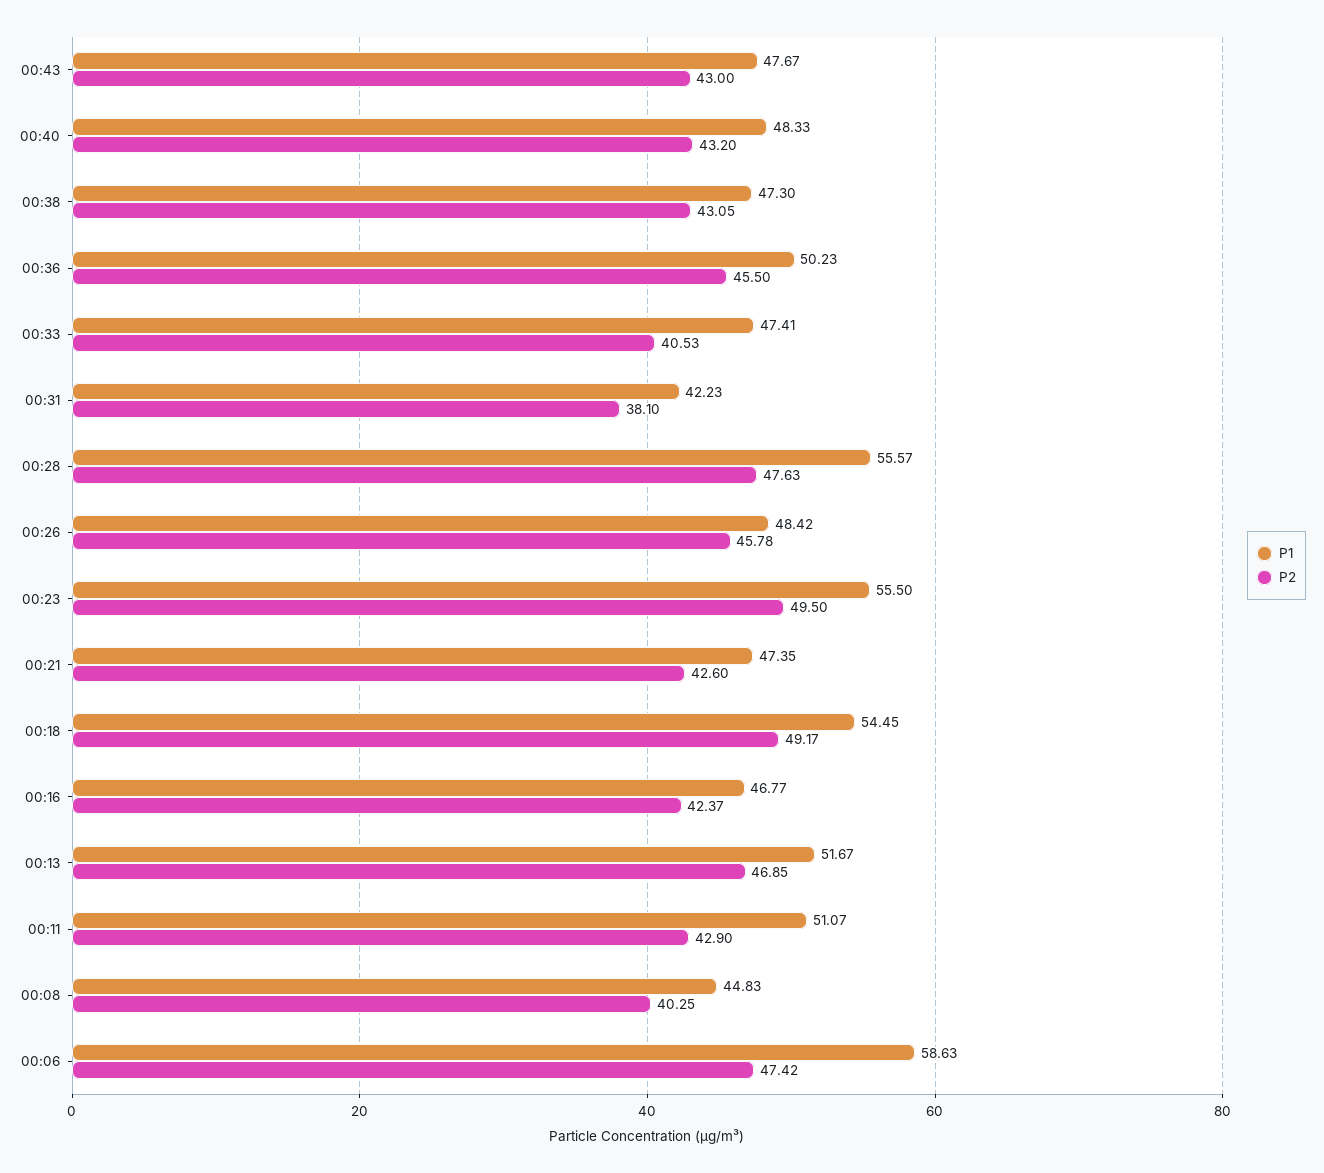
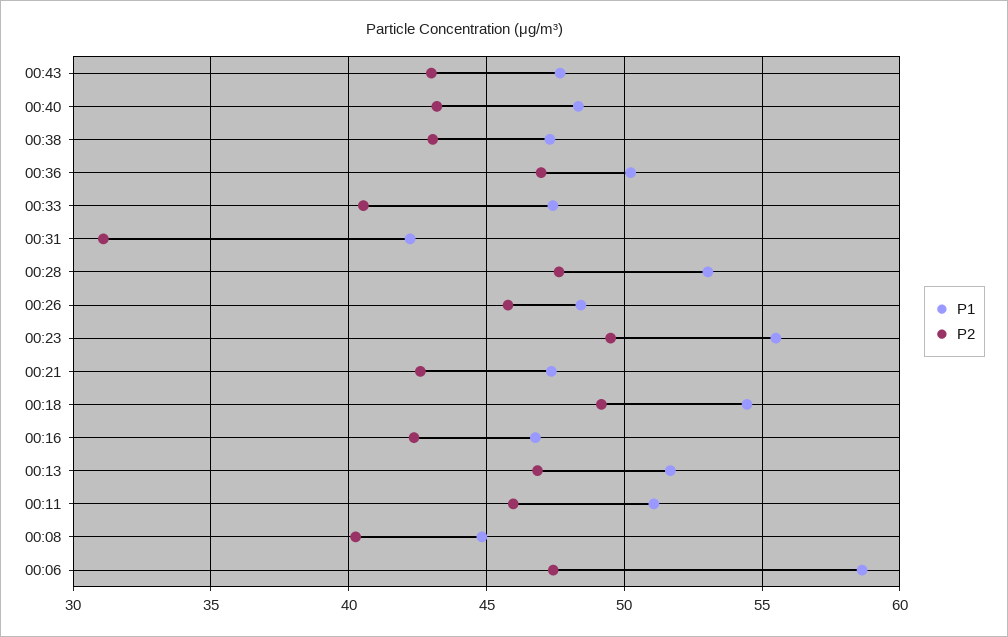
  {
    "P1": {
      "00:43": 47.67,
      "00:40": 48.33,
      "00:38": 47.3,
      "00:36": 50.23,
      "00:33": 47.41,
      "00:31": 42.23,
-     "00:28": 55.57,
+     "00:28": 53,
      "00:26": 48.42,
      "00:23": 55.5,
      "00:21": 47.35,
      "00:18": 54.45,
      "00:16": 46.77,
      "00:13": 51.67,
      "00:11": 51.07,
      "00:08": 44.83,
      "00:06": 58.63
    },
    "P2": {
      "00:43": 43,
      "00:40": 43.2,
      "00:38": 43.05,
-     "00:36": 45.5,
+     "00:36": 47,
      "00:33": 40.53,
-     "00:31": 38.1,
+     "00:31": 31,
      "00:28": 47.63,
      "00:26": 45.78,
      "00:23": 49.5,
      "00:21": 42.6,
      "00:18": 49.17,
      "00:16": 42.37,
      "00:13": 46.85,
-     "00:11": 42.9,
+     "00:11": 46,
      "00:08": 40.25,
      "00:06": 47.42
    }
  }

